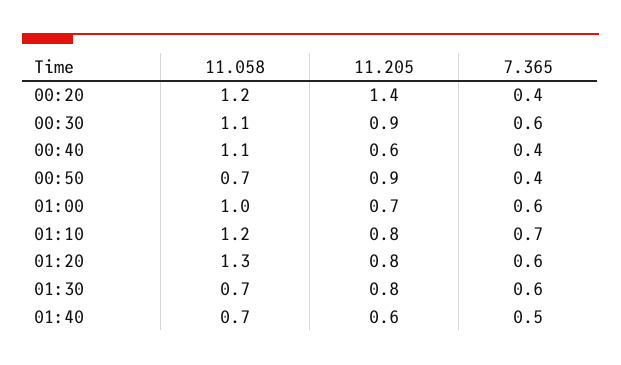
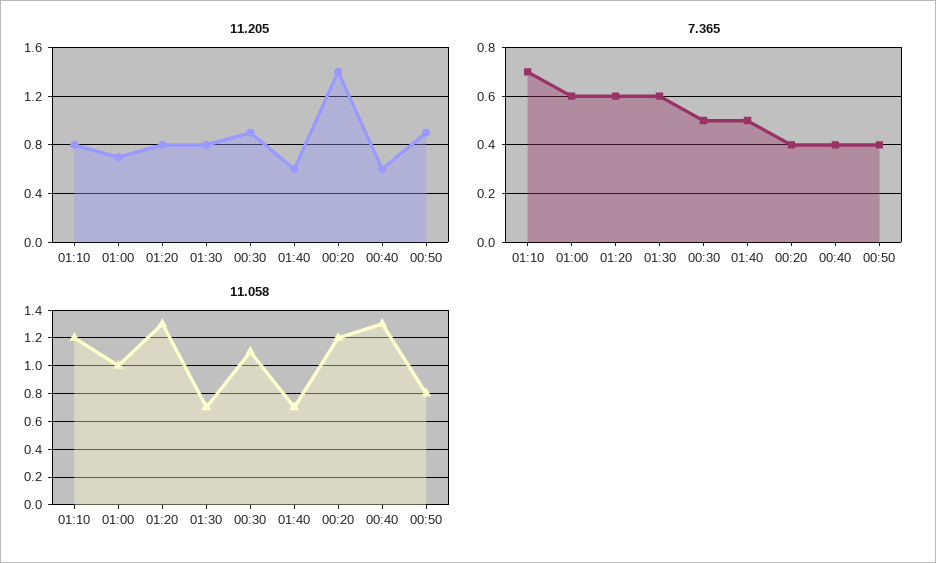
  {
    "11.058": {
      "00:20": 1.2,
      "00:30": 1.1,
-     "00:40": 1.1,
+     "00:40": 1.3,
-     "00:50": 0.7,
+     "00:50": 0.8,
      "01:00": 1,
      "01:10": 1.2,
      "01:20": 1.3,
      "01:30": 0.7,
      "01:40": 0.7
    },
    "11.205": {
      "00:20": 1.4,
      "00:30": 0.9,
      "00:40": 0.6,
      "00:50": 0.9,
      "01:00": 0.7,
      "01:10": 0.8,
      "01:20": 0.8,
      "01:30": 0.8,
      "01:40": 0.6
    },
    "7.365": {
      "00:20": 0.4,
-     "00:30": 0.6,
+     "00:30": 0.5,
      "00:40": 0.4,
      "00:50": 0.4,
      "01:00": 0.6,
      "01:10": 0.7,
      "01:20": 0.6,
      "01:30": 0.6,
      "01:40": 0.5
    }
  }

